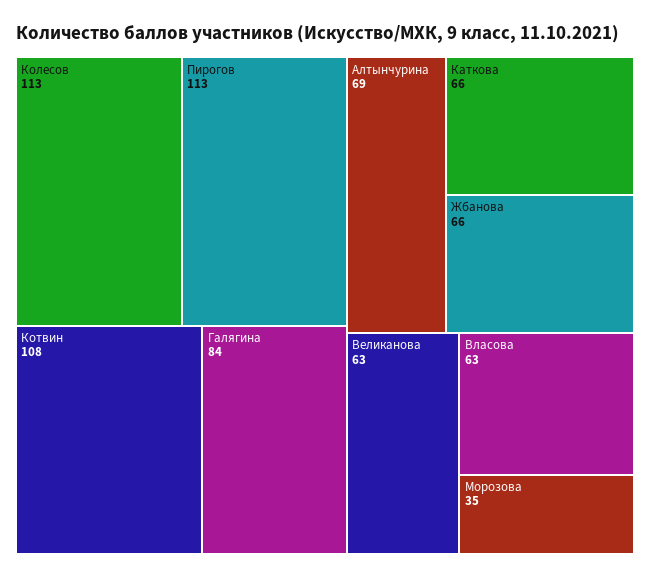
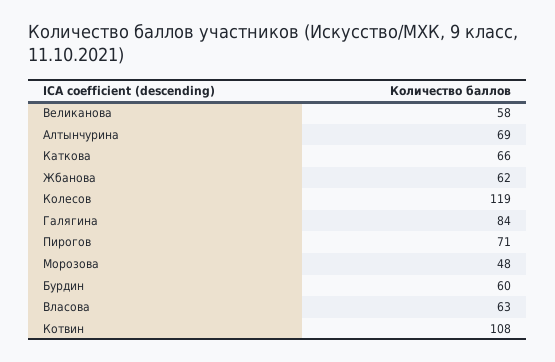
  {
-   "Колесов": 113,
+   "Колесов": 119,
-   "Пирогов": 113,
+   "Пирогов": 71,
    "Котвин": 108,
    "Галягина": 84,
    "Алтынчурина": 69,
    "Каткова": 66,
-   "Жбанова": 66,
+   "Жбанова": 62,
-   "Великанова": 63,
+   "Великанова": 58,
    "Власова": 63,
-   "Морозова": 35
+   "Морозова": 48,
+   "Бурдин": 60
  }

